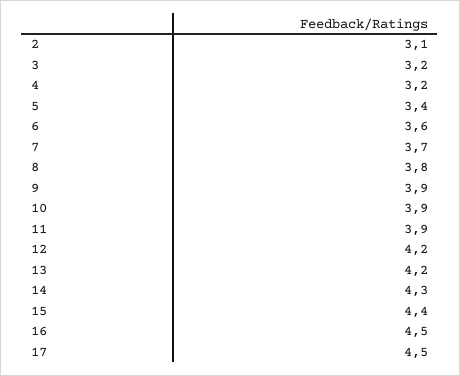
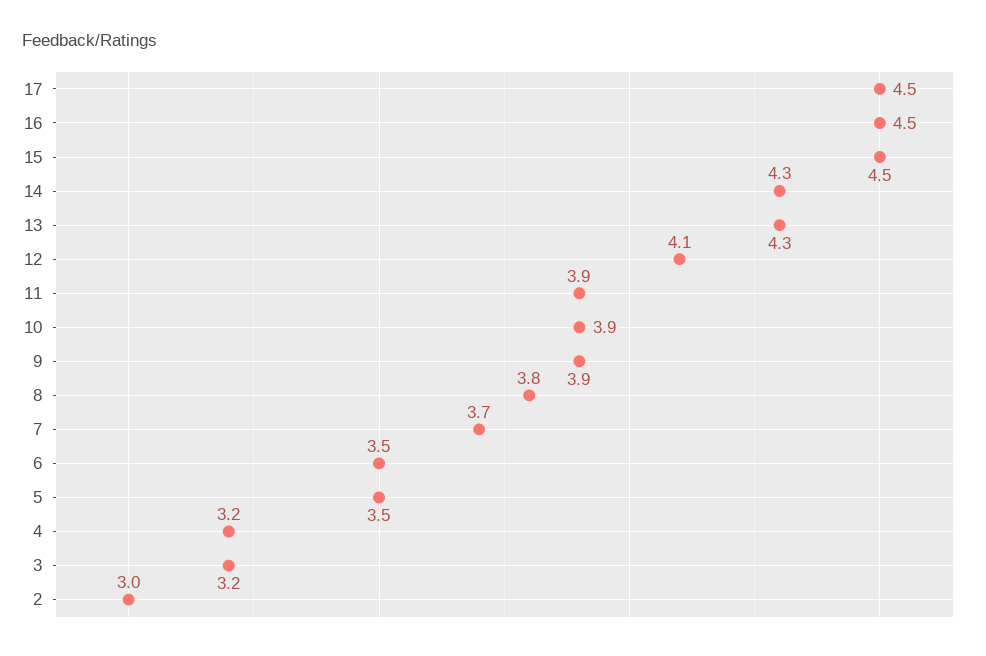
  {
-   "2": 3.1,
+   "2": 3,
    "3": 3.2,
    "4": 3.2,
-   "5": 3.4,
+   "5": 3.5,
-   "6": 3.6,
+   "6": 3.5,
    "7": 3.7,
    "8": 3.8,
    "9": 3.9,
    "10": 3.9,
    "11": 3.9,
-   "12": 4.2,
+   "12": 4.1,
-   "13": 4.2,
+   "13": 4.3,
    "14": 4.3,
-   "15": 4.4,
+   "15": 4.5,
    "16": 4.5,
    "17": 4.5
  }

